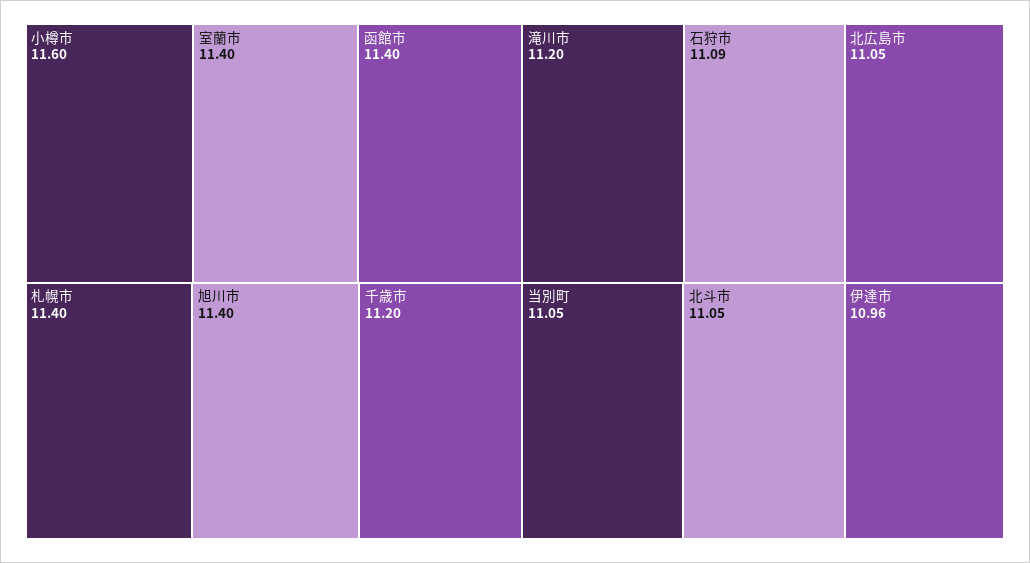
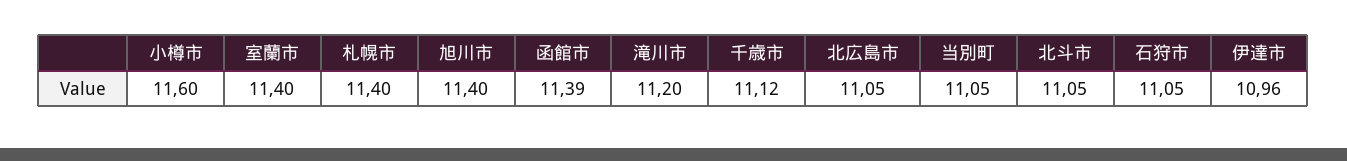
  {
    "小樽市": 11.6,
    "室蘭市": 11.4,
-   "函館市": 11.4,
+   "函館市": 11.39,
    "札幌市": 11.4,
    "旭川市": 11.4,
-   "千歳市": 11.2,
+   "千歳市": 11.12,
    "滝川市": 11.2,
-   "石狩市": 11.09,
+   "石狩市": 11.05,
    "北広島市": 11.05,
    "当別町": 11.05,
    "北斗市": 11.05,
    "伊達市": 10.96
  }

